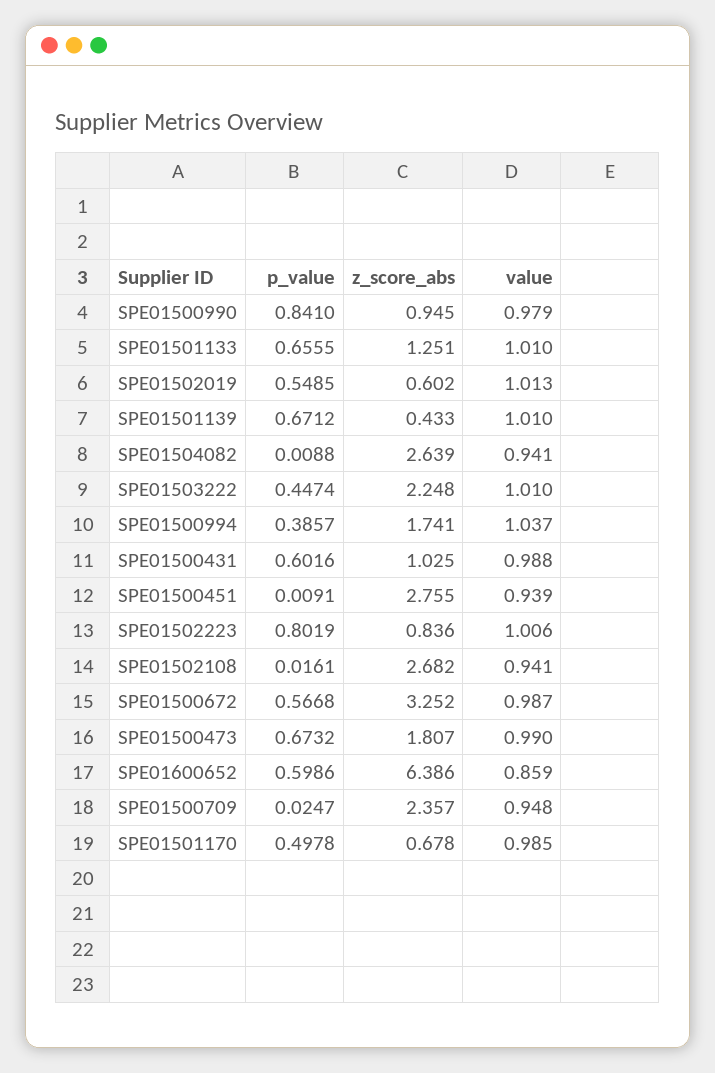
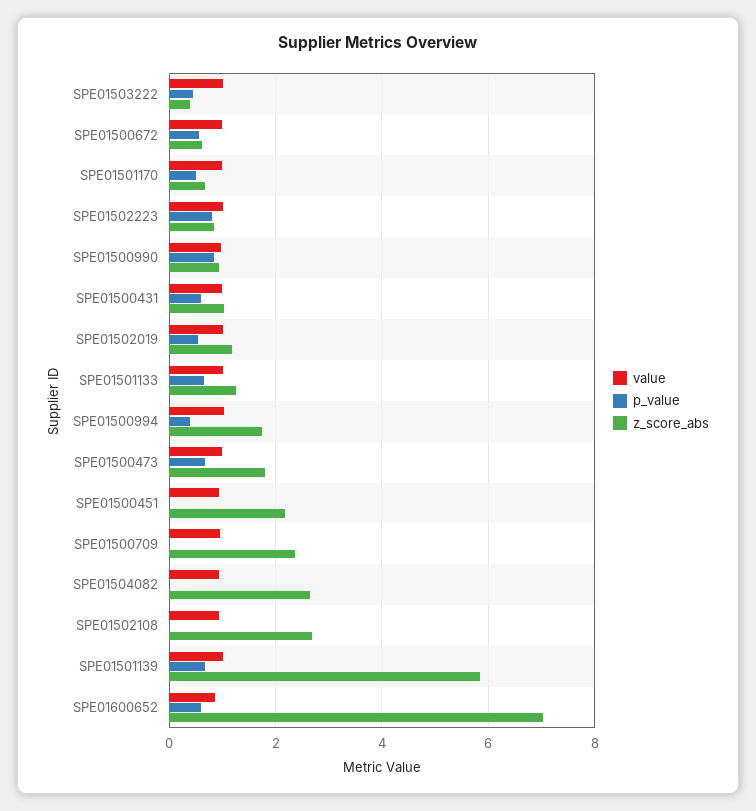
  {
    "p_value": {
      "SPE01500990": 0.841,
      "SPE01501133": 0.6555,
      "SPE01502019": 0.5485,
      "SPE01501139": 0.6712,
      "SPE01504082": 0.0088,
      "SPE01503222": 0.4474,
      "SPE01500994": 0.3857,
      "SPE01500431": 0.6016,
      "SPE01500451": 0.0091,
      "SPE01502223": 0.8019,
      "SPE01502108": 0.0161,
      "SPE01500672": 0.5668,
      "SPE01500473": 0.6732,
      "SPE01600652": 0.5986,
      "SPE01500709": 0.0247,
      "SPE01501170": 0.4978
    },
    "z_score_abs": {
      "SPE01500990": 0.945,
      "SPE01501133": 1.251,
-     "SPE01502019": 0.602,
+     "SPE01502019": 1.2,
-     "SPE01501139": 0.433,
+     "SPE01501139": 5.8,
      "SPE01504082": 2.639,
-     "SPE01503222": 2.248,
+     "SPE01503222": 0.4,
      "SPE01500994": 1.741,
      "SPE01500431": 1.025,
-     "SPE01500451": 2.755,
+     "SPE01500451": 2.2,
      "SPE01502223": 0.836,
      "SPE01502108": 2.682,
-     "SPE01500672": 3.252,
+     "SPE01500672": 0.6,
      "SPE01500473": 1.807,
-     "SPE01600652": 6.386,
+     "SPE01600652": 7,
      "SPE01500709": 2.357,
      "SPE01501170": 0.678
    },
    "value": {
      "SPE01500990": 0.979,
      "SPE01501133": 1.01,
      "SPE01502019": 1.013,
      "SPE01501139": 1.01,
      "SPE01504082": 0.941,
      "SPE01503222": 1.01,
      "SPE01500994": 1.037,
      "SPE01500431": 0.988,
      "SPE01500451": 0.939,
      "SPE01502223": 1.006,
      "SPE01502108": 0.941,
      "SPE01500672": 0.987,
      "SPE01500473": 0.99,
      "SPE01600652": 0.859,
      "SPE01500709": 0.948,
      "SPE01501170": 0.985
    }
  }

